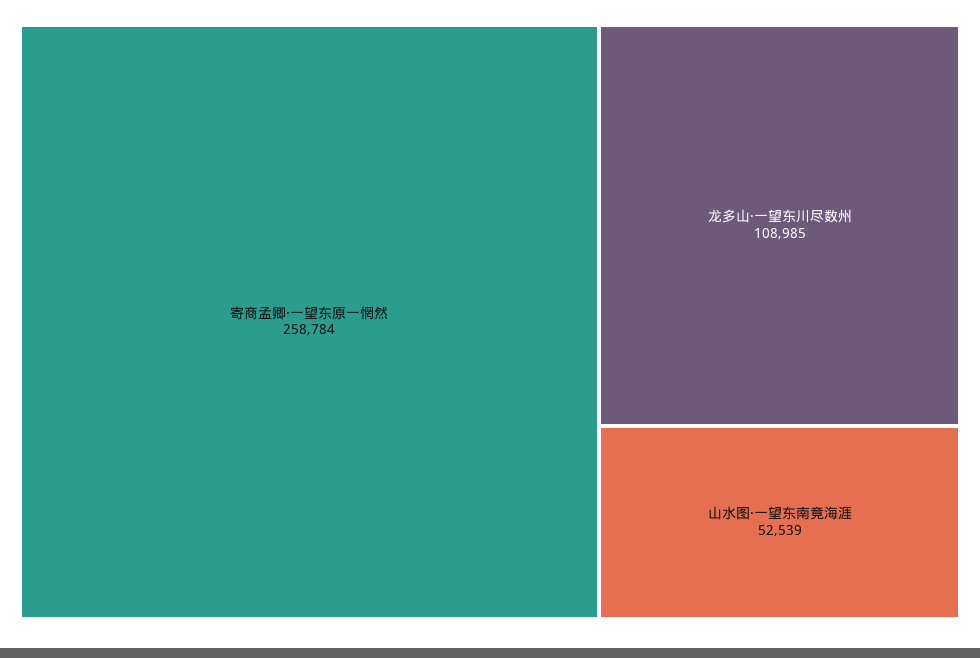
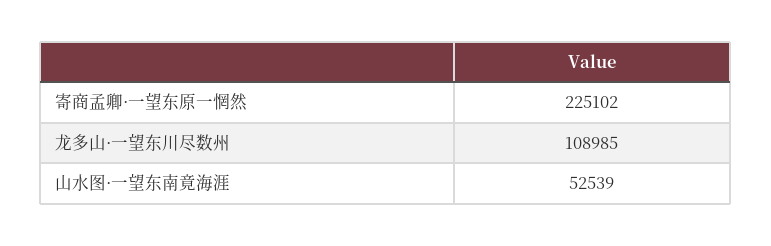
  {
-   "寄商孟卿·一望东原一惘然": 258784,
+   "寄商孟卿·一望东原一惘然": 225102,
    "龙多山·一望东川尽数州": 108985,
    "山水图·一望东南竟海涯": 52539
  }

